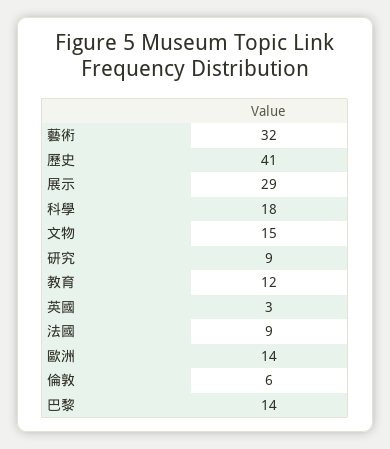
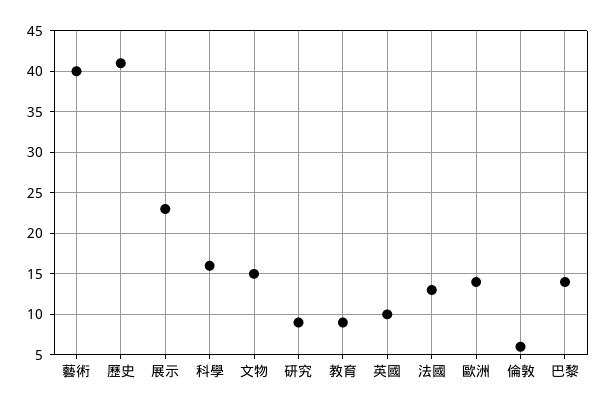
  {
-   "藝術": 32,
+   "藝術": 40,
    "歷史": 41,
-   "展示": 29,
+   "展示": 23,
-   "科學": 18,
+   "科學": 16,
    "文物": 15,
    "研究": 9,
-   "教育": 12,
+   "教育": 9,
-   "英國": 3,
+   "英國": 10,
-   "法國": 9,
+   "法國": 13,
    "歐洲": 14,
    "倫敦": 6,
    "巴黎": 14
  }

